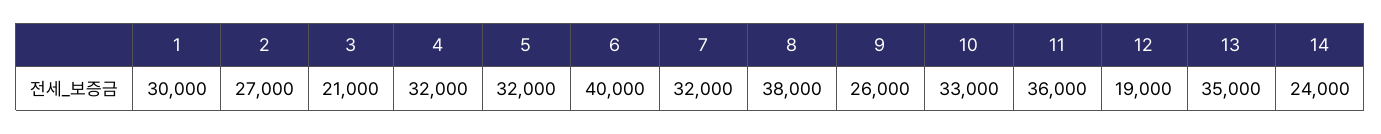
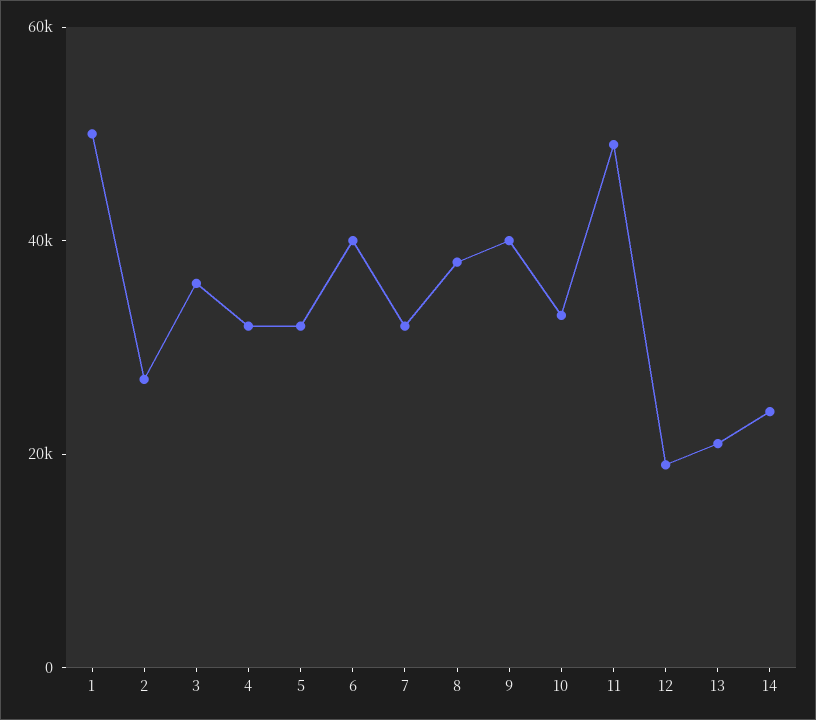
  {
-   "1": 30000,
+   "1": 50000,
    "2": 27000,
-   "3": 21000,
+   "3": 35000,
    "4": 32000,
    "5": 32000,
    "6": 40000,
    "7": 32000,
    "8": 38000,
-   "9": 26000,
+   "9": 40000,
    "10": 33000,
-   "11": 36000,
+   "11": 50000,
    "12": 19000,
-   "13": 35000,
+   "13": 20000,
    "14": 24000
  }

